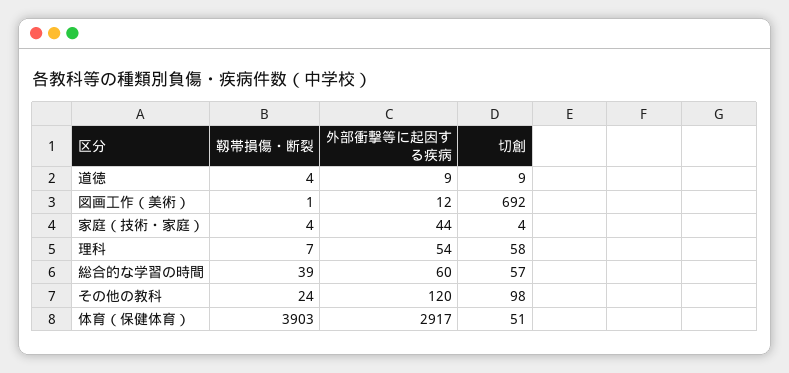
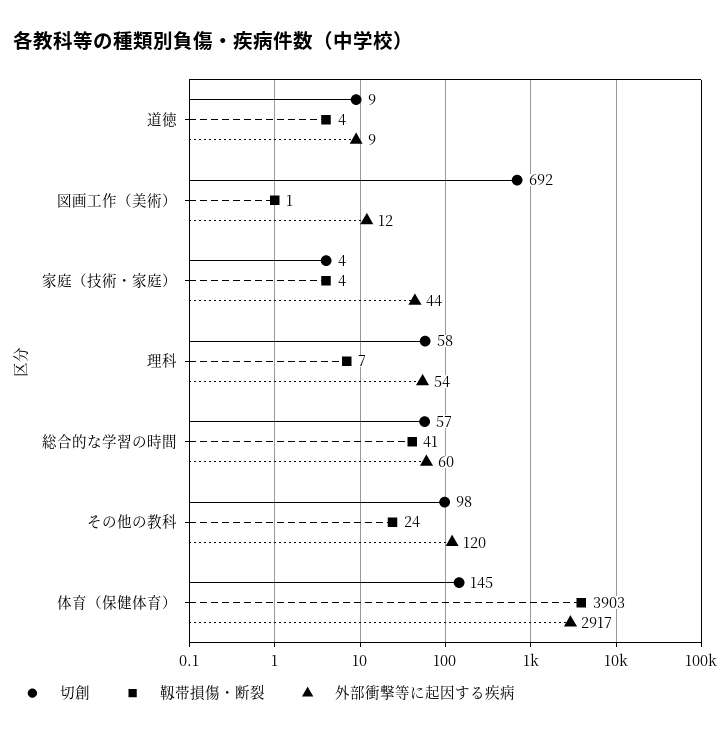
  {
    "靱帯損傷・断裂": {
      "道徳": 4,
      "図画工作（美術）": 1,
      "家庭（技術・家庭）": 4,
      "理科": 7,
-     "総合的な学習の時間": 39,
+     "総合的な学習の時間": 41,
      "その他の教科": 24,
      "体育（保健体育）": 3903
    },
    "外部衝撃等に起因する疾病": {
      "道徳": 9,
      "図画工作（美術）": 12,
      "家庭（技術・家庭）": 44,
      "理科": 54,
      "総合的な学習の時間": 60,
      "その他の教科": 120,
      "体育（保健体育）": 2917
    },
    "切創": {
      "道徳": 9,
      "図画工作（美術）": 692,
      "家庭（技術・家庭）": 4,
      "理科": 58,
      "総合的な学習の時間": 57,
      "その他の教科": 98,
-     "体育（保健体育）": 51
+     "体育（保健体育）": 145
    }
  }

